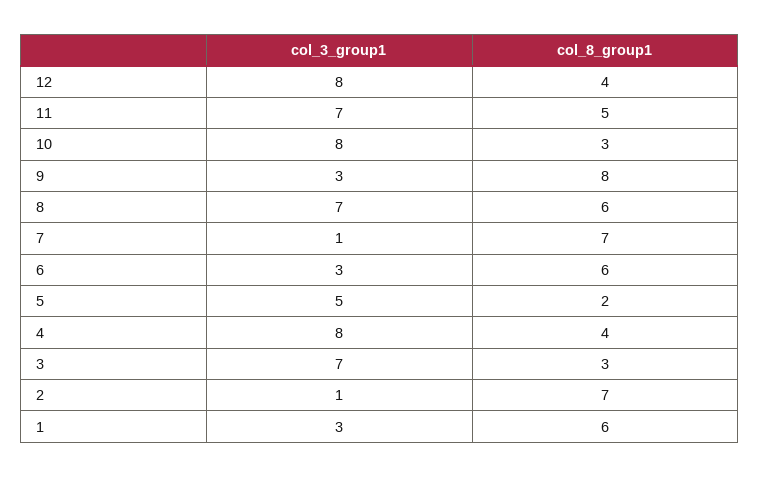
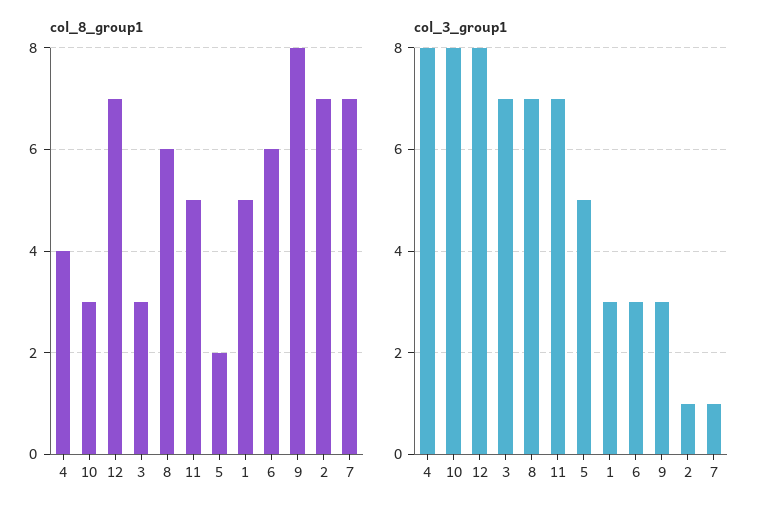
  {
    "col_3_group1": {
      "12": 8,
      "11": 7,
      "10": 8,
      "9": 3,
      "8": 7,
      "7": 1,
      "6": 3,
      "5": 5,
      "4": 8,
      "3": 7,
      "2": 1,
      "1": 3
    },
    "col_8_group1": {
-     "12": 4,
+     "12": 7,
      "11": 5,
      "10": 3,
      "9": 8,
      "8": 6,
      "7": 7,
      "6": 6,
      "5": 2,
      "4": 4,
      "3": 3,
      "2": 7,
-     "1": 6
+     "1": 5
    }
  }

